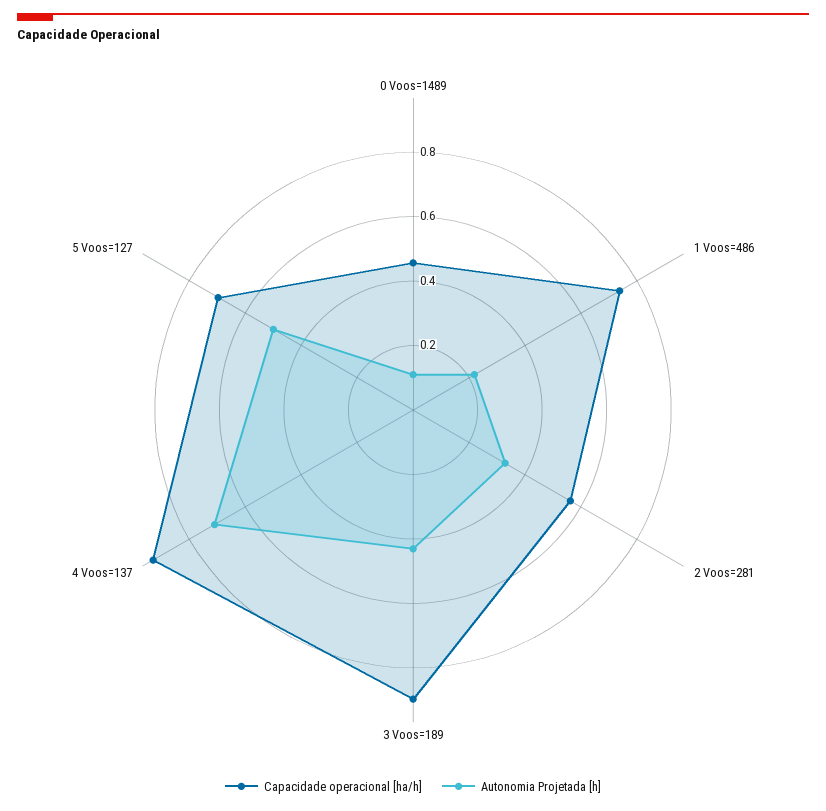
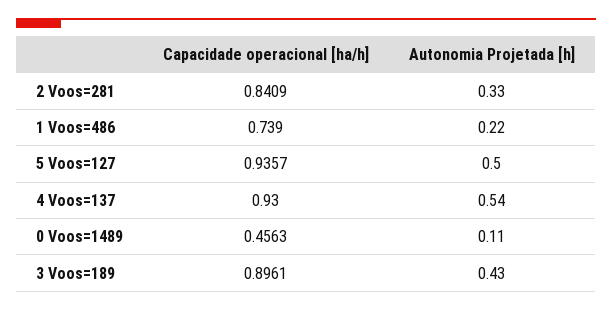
  {
    "Capacidade operacional [ha/h]": {
      "0 Voos=1489": 0.4563,
      "1 Voos=486": 0.739,
-     "2 Voos=281": 0.55,
+     "2 Voos=281": 0.8409,
      "3 Voos=189": 0.8961,
      "4 Voos=137": 0.93,
-     "5 Voos=127": 0.7
+     "5 Voos=127": 0.9357
    },
    "Autonomia Projetada [h]": {
      "0 Voos=1489": 0.11,
      "1 Voos=486": 0.22,
      "2 Voos=281": 0.33,
      "3 Voos=189": 0.43,
-     "4 Voos=137": 0.7,
+     "4 Voos=137": 0.54,
      "5 Voos=127": 0.5
    }
  }

